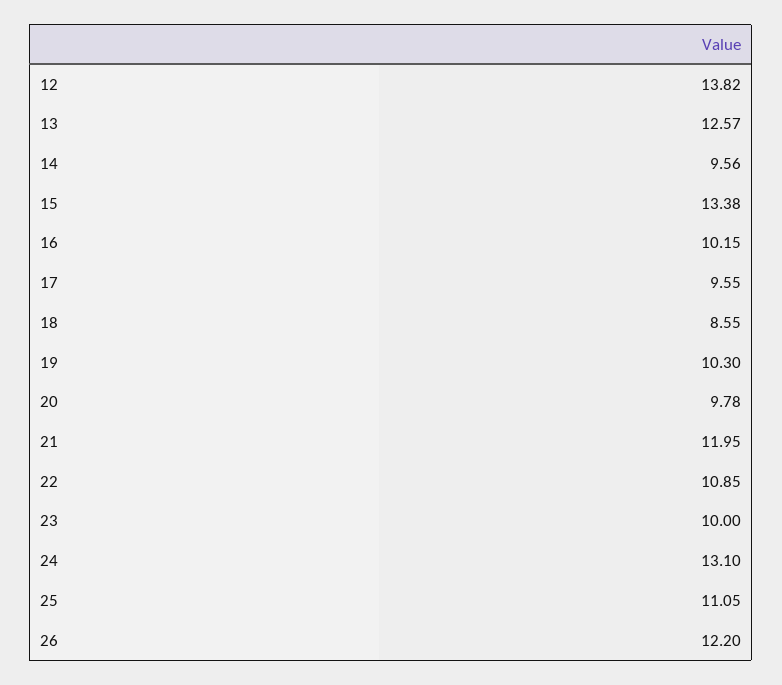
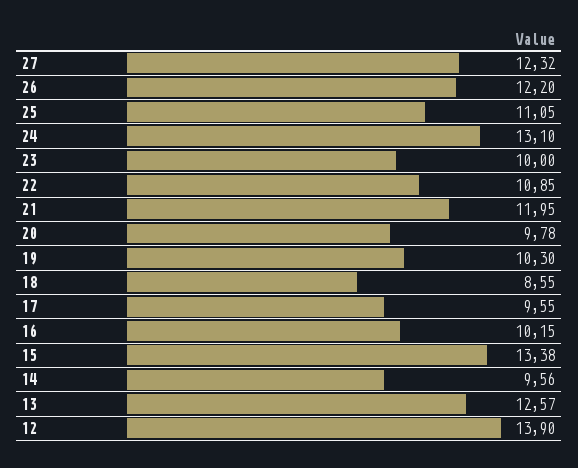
  {
-   "12": 13.82,
+   "12": 13.9,
    "13": 12.57,
    "14": 9.56,
    "15": 13.38,
    "16": 10.15,
    "17": 9.55,
    "18": 8.55,
    "19": 10.3,
    "20": 9.78,
    "21": 11.95,
    "22": 10.85,
    "23": 10,
    "24": 13.1,
    "25": 11.05,
-   "26": 12.2
+   "26": 12.2,
+   "27": 12.32
  }

